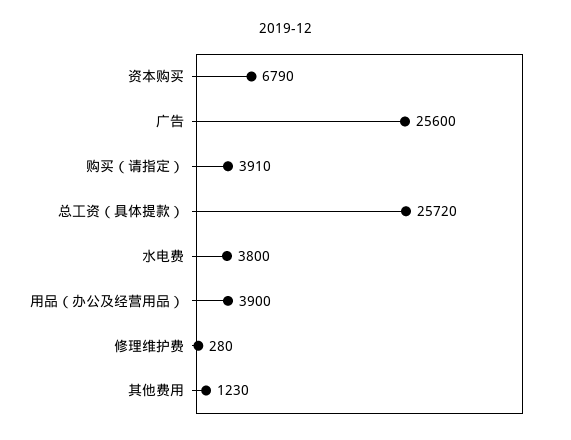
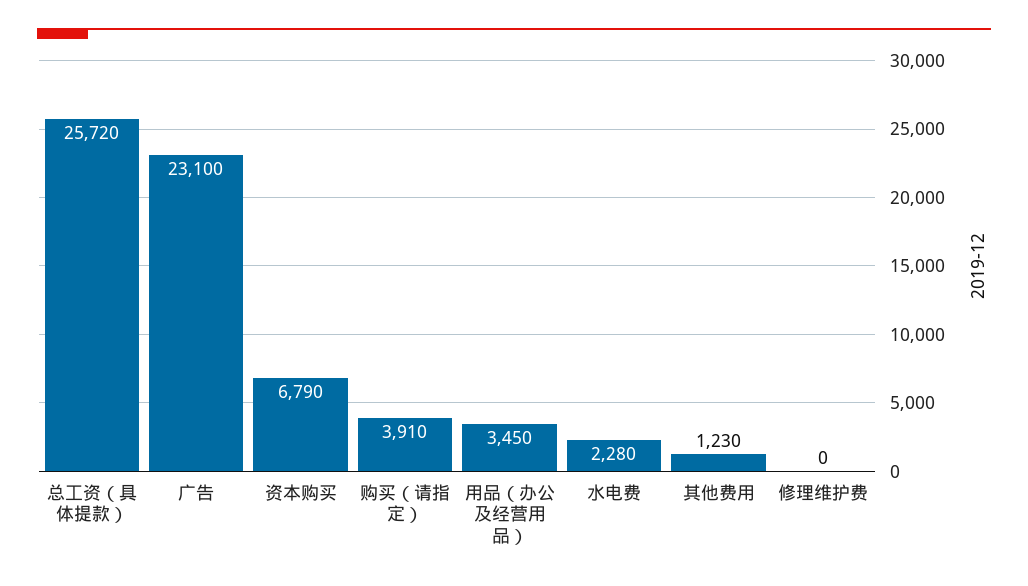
  {
    "资本购买": 6790,
-   "广告": 25600,
+   "广告": 23100,
    "购买（请指定）": 3910,
    "总工资（具体提款）": 25720,
-   "水电费": 3800,
+   "水电费": 2280,
-   "用品（办公及经营用品）": 3900,
+   "用品（办公及经营用品）": 3450,
-   "修理维护费": 280,
+   "修理维护费": 0,
    "其他费用": 1230
  }

